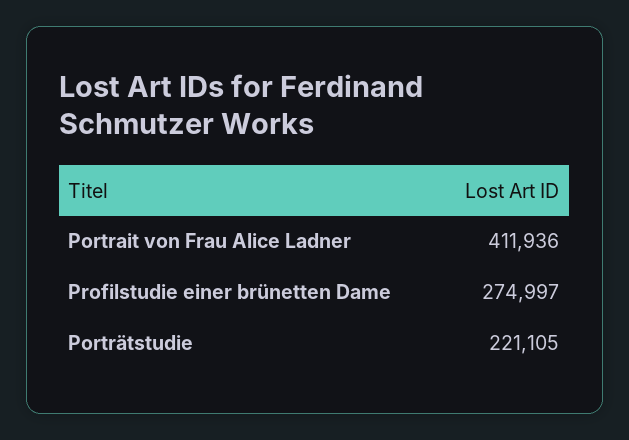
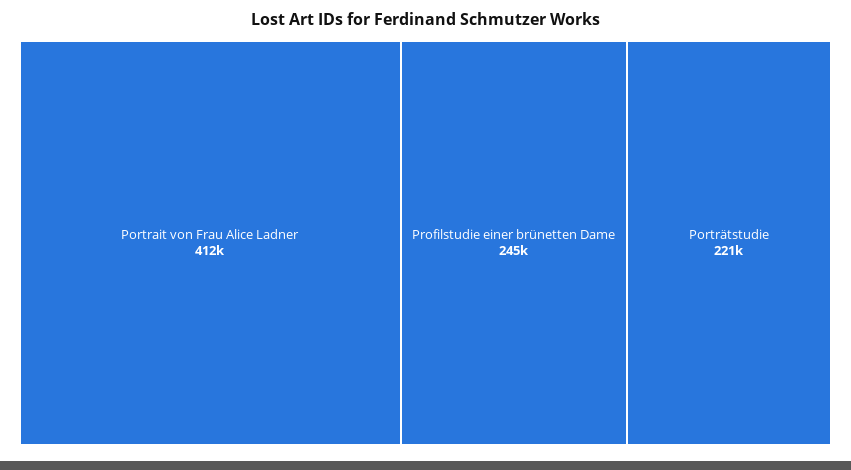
  {
    "Portrait von Frau Alice Ladner": 411936,
-   "Profilstudie einer brünetten Dame": 274997,
+   "Profilstudie einer brünetten Dame": 245000,
    "Porträtstudie": 221105
  }

